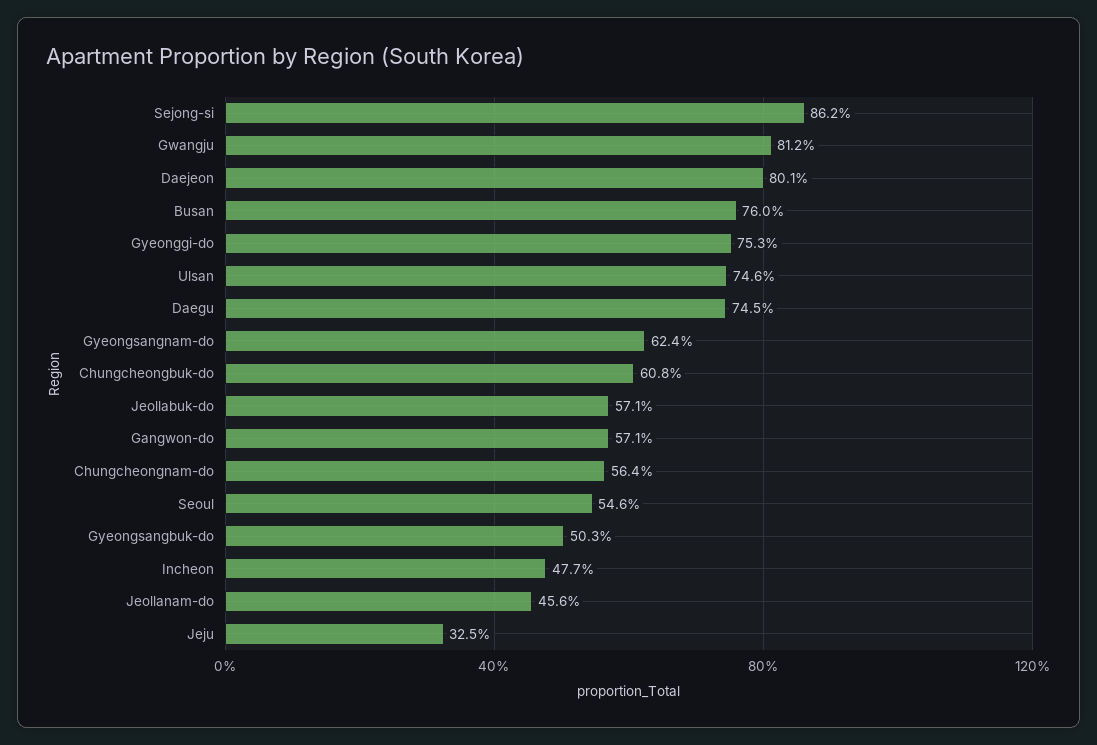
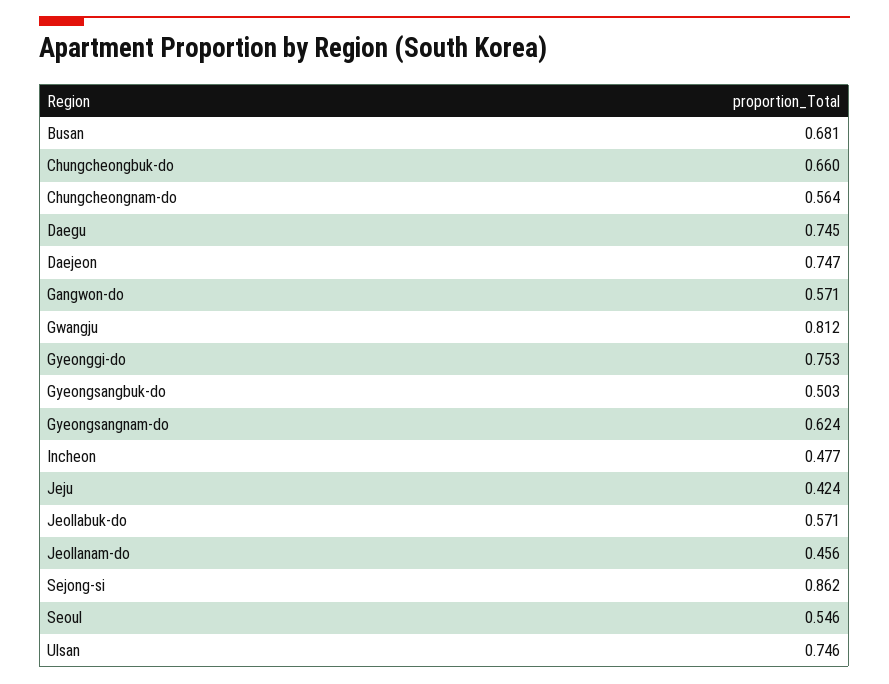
  {
    "Sejong-si": 0.862,
    "Gwangju": 0.812,
-   "Daejeon": 0.801,
+   "Daejeon": 0.747,
-   "Busan": 0.76,
+   "Busan": 0.681,
    "Gyeonggi-do": 0.753,
    "Ulsan": 0.746,
    "Daegu": 0.745,
    "Gyeongsangnam-do": 0.624,
-   "Chungcheongbuk-do": 0.608,
+   "Chungcheongbuk-do": 0.66,
    "Jeollabuk-do": 0.571,
    "Gangwon-do": 0.571,
    "Chungcheongnam-do": 0.564,
    "Seoul": 0.546,
    "Gyeongsangbuk-do": 0.503,
    "Incheon": 0.477,
    "Jeollanam-do": 0.456,
-   "Jeju": 0.325
+   "Jeju": 0.424
  }

